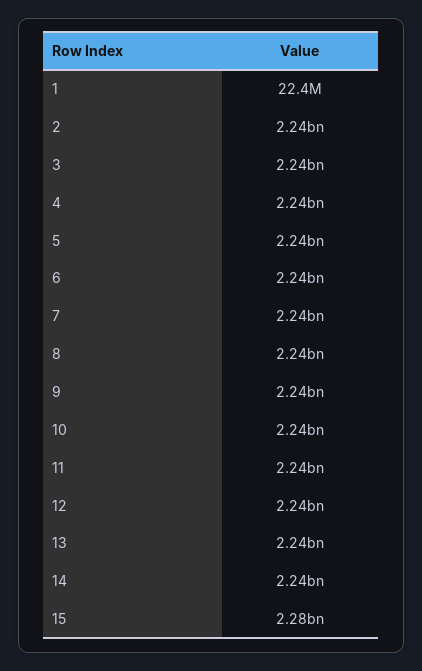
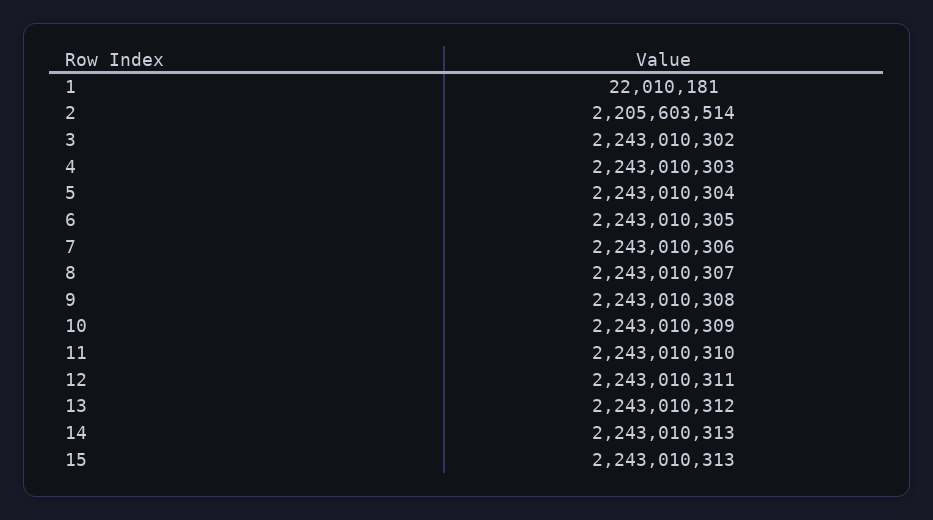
  {
-   "1": 22400000,
+   "1": 22010181,
-   "2": 2240000000,
+   "2": 2205603514,
    "3": 2243010302,
    "4": 2243010303,
    "5": 2243010304,
    "6": 2243010305,
    "7": 2243010306,
    "8": 2243010307,
    "9": 2243010308,
    "10": 2243010309,
    "11": 2243010310,
    "12": 2243010311,
    "13": 2243010312,
    "14": 2243010313,
-   "15": 2280000000
+   "15": 2243010313
  }

